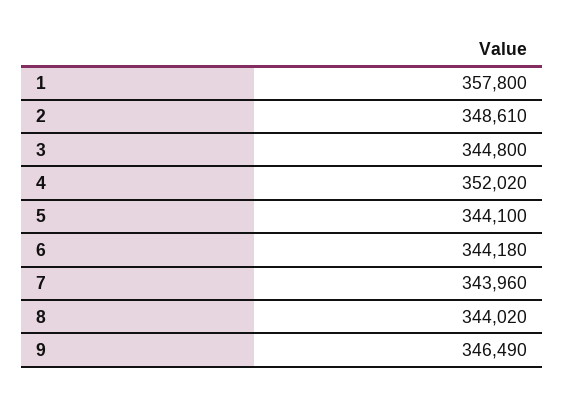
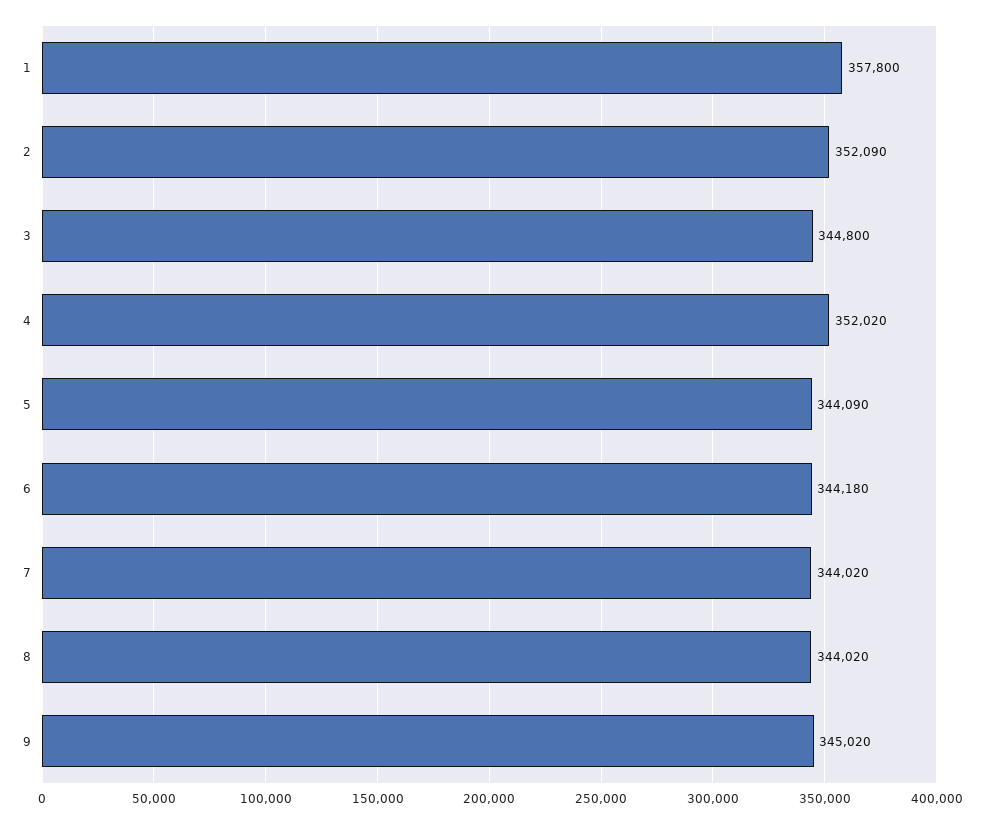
  {
    "1": 357800,
-   "2": 348610,
+   "2": 352090,
    "3": 344800,
    "4": 352020,
-   "5": 344100,
+   "5": 344090,
    "6": 344180,
-   "7": 343960,
+   "7": 344020,
    "8": 344020,
-   "9": 346490
+   "9": 345020
  }

